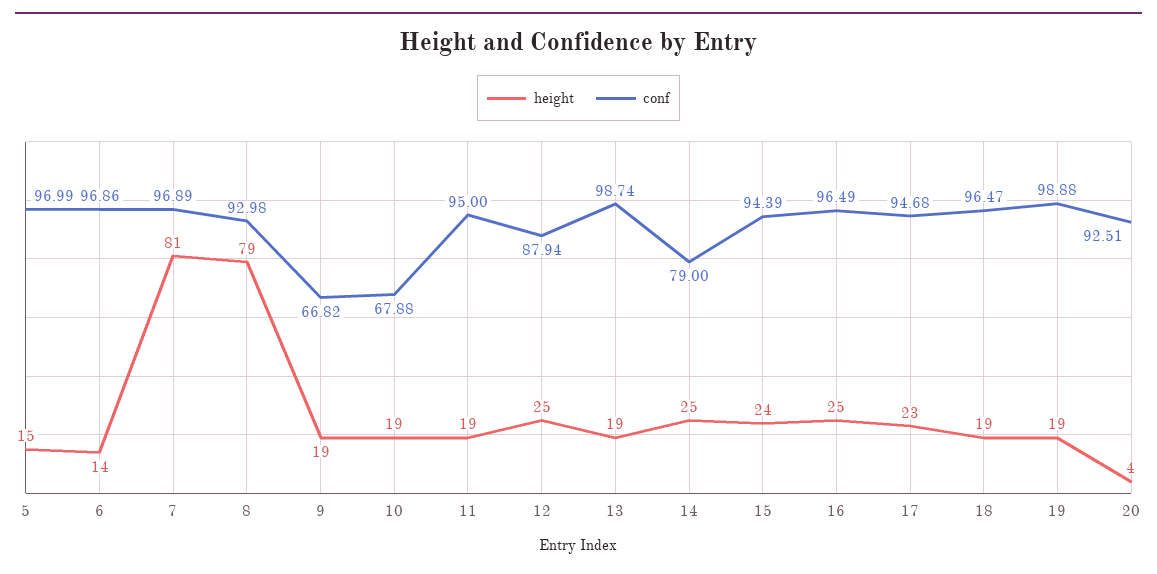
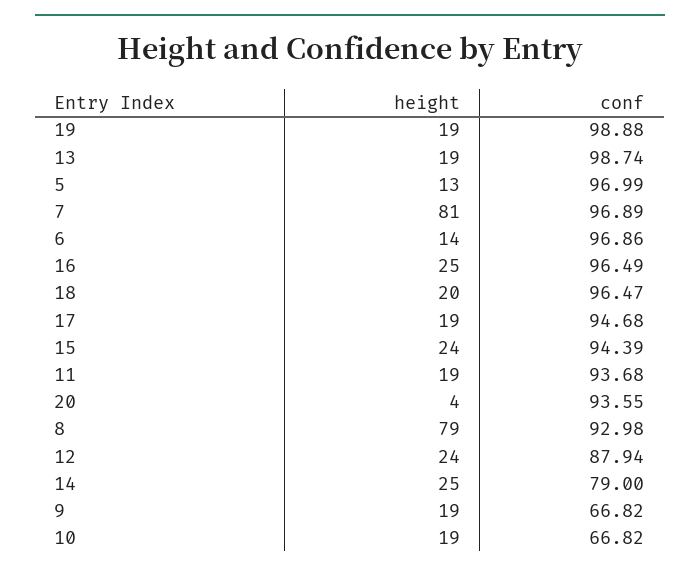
  {
    "height": {
-     "5": 15,
+     "5": 13,
      "6": 14,
      "7": 81,
      "8": 79,
      "9": 19,
      "10": 19,
      "11": 19,
-     "12": 25,
+     "12": 24,
      "13": 19,
      "14": 25,
      "15": 24,
      "16": 25,
-     "17": 23,
+     "17": 19,
-     "18": 19,
+     "18": 20,
      "19": 19,
      "20": 4
    },
    "conf": {
      "5": 96.99,
      "6": 96.86,
      "7": 96.89,
      "8": 92.98,
      "9": 66.82,
-     "10": 67.88,
+     "10": 66.82,
-     "11": 95,
+     "11": 93.68,
      "12": 87.94,
      "13": 98.74,
      "14": 79,
      "15": 94.39,
      "16": 96.49,
      "17": 94.68,
      "18": 96.47,
      "19": 98.88,
-     "20": 92.51
+     "20": 93.55
    }
  }

